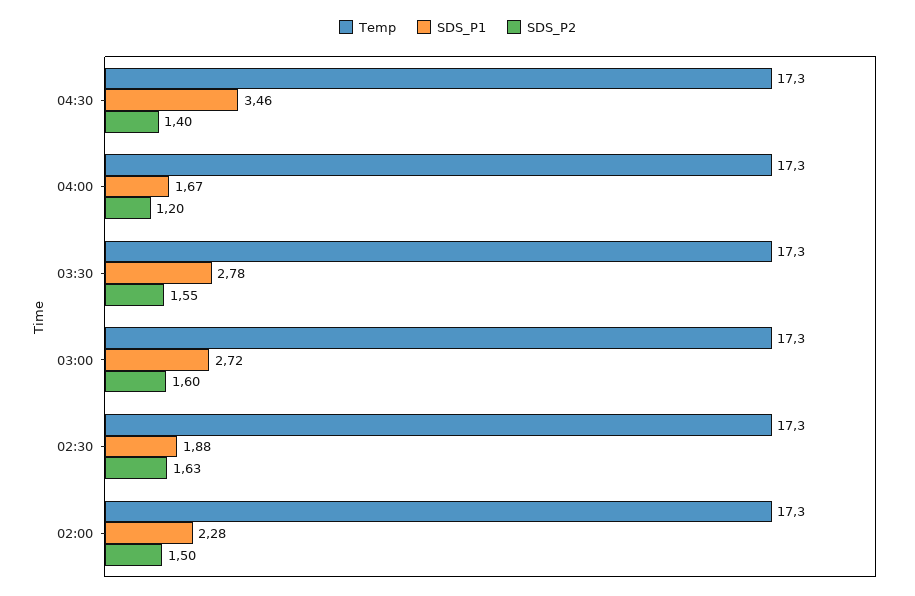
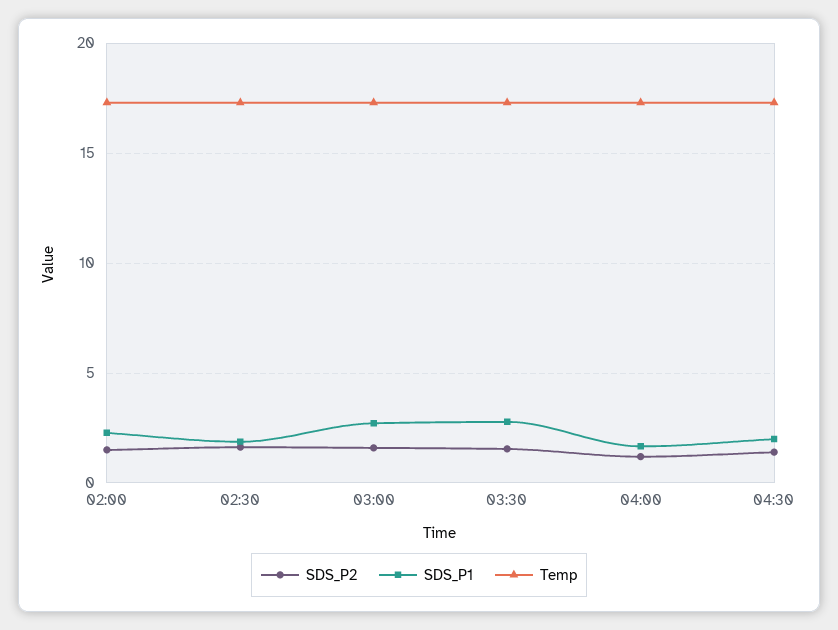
  {
    "Temp": {
      "04:30": 17.3,
      "04:00": 17.3,
      "03:30": 17.3,
      "03:00": 17.3,
      "02:30": 17.3,
      "02:00": 17.3
    },
    "SDS_P1": {
-     "04:30": 3.46,
+     "04:30": 2,
      "04:00": 1.67,
      "03:30": 2.78,
      "03:00": 2.72,
      "02:30": 1.88,
      "02:00": 2.28
    },
    "SDS_P2": {
      "04:30": 1.4,
      "04:00": 1.2,
      "03:30": 1.55,
      "03:00": 1.6,
      "02:30": 1.63,
      "02:00": 1.5
    }
  }

